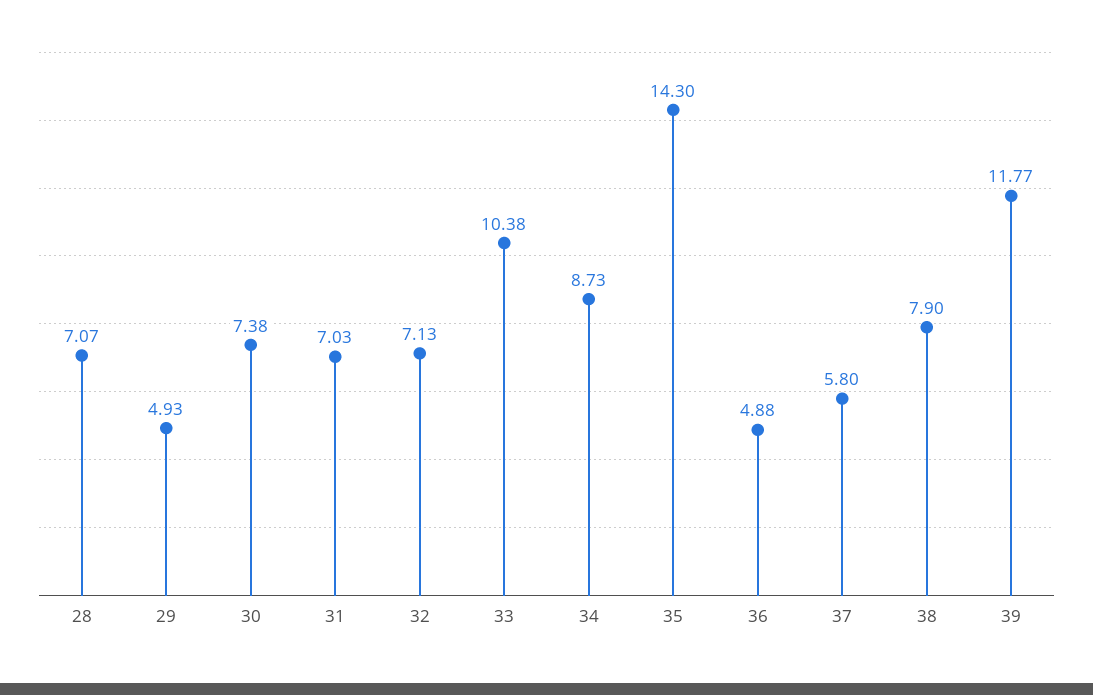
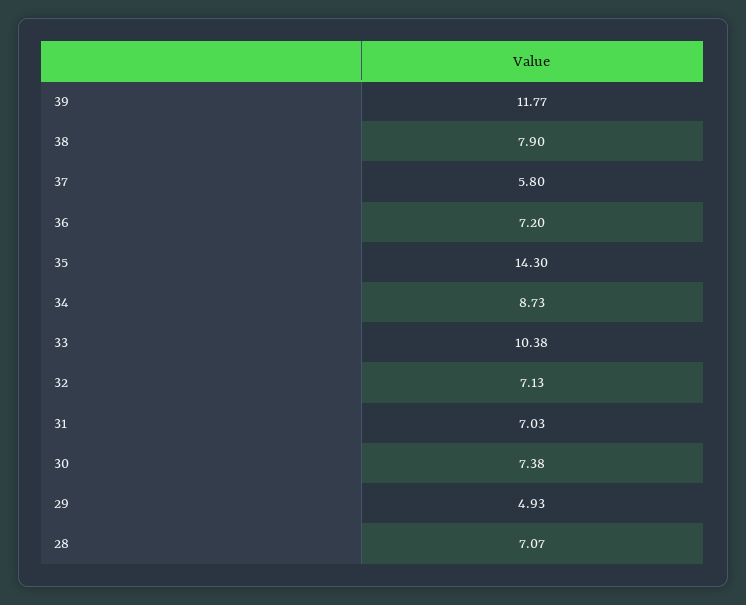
  {
    "28": 7.07,
    "29": 4.93,
    "30": 7.38,
    "31": 7.03,
    "32": 7.13,
    "33": 10.38,
    "34": 8.73,
    "35": 14.3,
-   "36": 4.88,
+   "36": 7.2,
    "37": 5.8,
    "38": 7.9,
    "39": 11.77
  }

